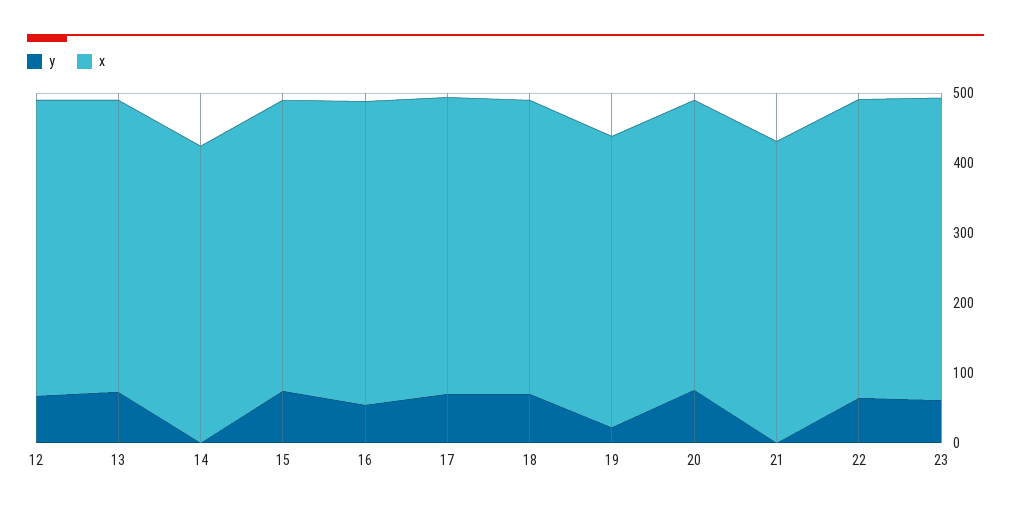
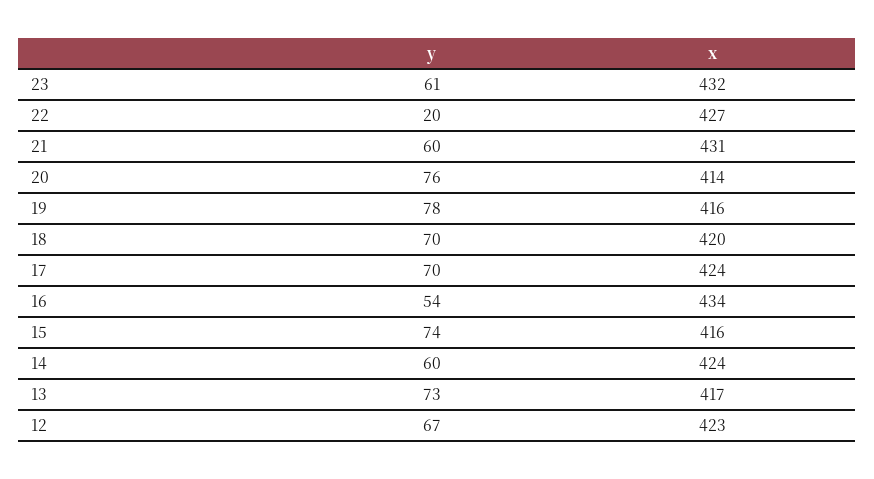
  {
    "y": {
      "12": 67,
      "13": 73,
-     "14": 0,
+     "14": 60,
      "15": 74,
      "16": 54,
      "17": 70,
      "18": 70,
-     "19": 20,
+     "19": 78,
      "20": 76,
-     "21": 0,
+     "21": 60,
-     "22": 60,
+     "22": 20,
      "23": 61
    },
    "x": {
      "12": 423,
      "13": 417,
      "14": 424,
      "15": 416,
      "16": 434,
      "17": 424,
      "18": 420,
      "19": 416,
      "20": 414,
      "21": 431,
      "22": 427,
      "23": 432
    }
  }

